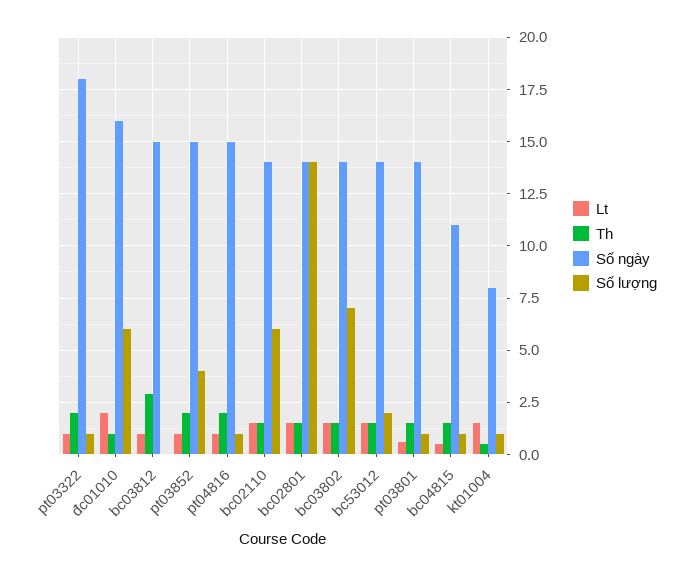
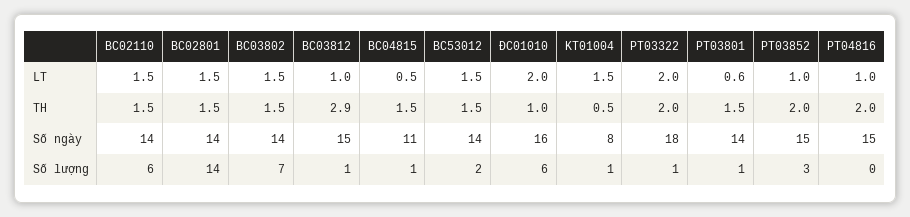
  {
    "Lt": {
-     "pt03322": 1,
+     "pt03322": 2,
      "đc01010": 2,
      "bc03812": 1,
      "pt03852": 1,
      "pt04816": 1,
      "bc02110": 1.5,
      "bc02801": 1.5,
      "bc03802": 1.5,
      "bc53012": 1.5,
      "pt03801": 0.6,
      "bc04815": 0.5,
      "kt01004": 1.5
    },
    "Th": {
      "pt03322": 2,
      "đc01010": 1,
      "bc03812": 2.9,
      "pt03852": 2,
      "pt04816": 2,
      "bc02110": 1.5,
      "bc02801": 1.5,
      "bc03802": 1.5,
      "bc53012": 1.5,
      "pt03801": 1.5,
      "bc04815": 1.5,
      "kt01004": 0.5
    },
    "Số ngày": {
      "pt03322": 18,
      "đc01010": 16,
      "bc03812": 15,
      "pt03852": 15,
      "pt04816": 15,
      "bc02110": 14,
      "bc02801": 14,
      "bc03802": 14,
      "bc53012": 14,
      "pt03801": 14,
      "bc04815": 11,
      "kt01004": 8
    },
    "Số lượng": {
      "pt03322": 1,
      "đc01010": 6,
-     "bc03812": 0,
+     "bc03812": 1,
-     "pt03852": 4,
+     "pt03852": 3,
-     "pt04816": 1,
+     "pt04816": 0,
      "bc02110": 6,
      "bc02801": 14,
      "bc03802": 7,
      "bc53012": 2,
      "pt03801": 1,
      "bc04815": 1,
      "kt01004": 1
    }
  }

